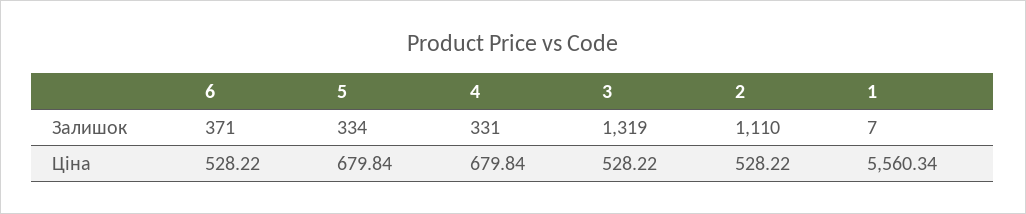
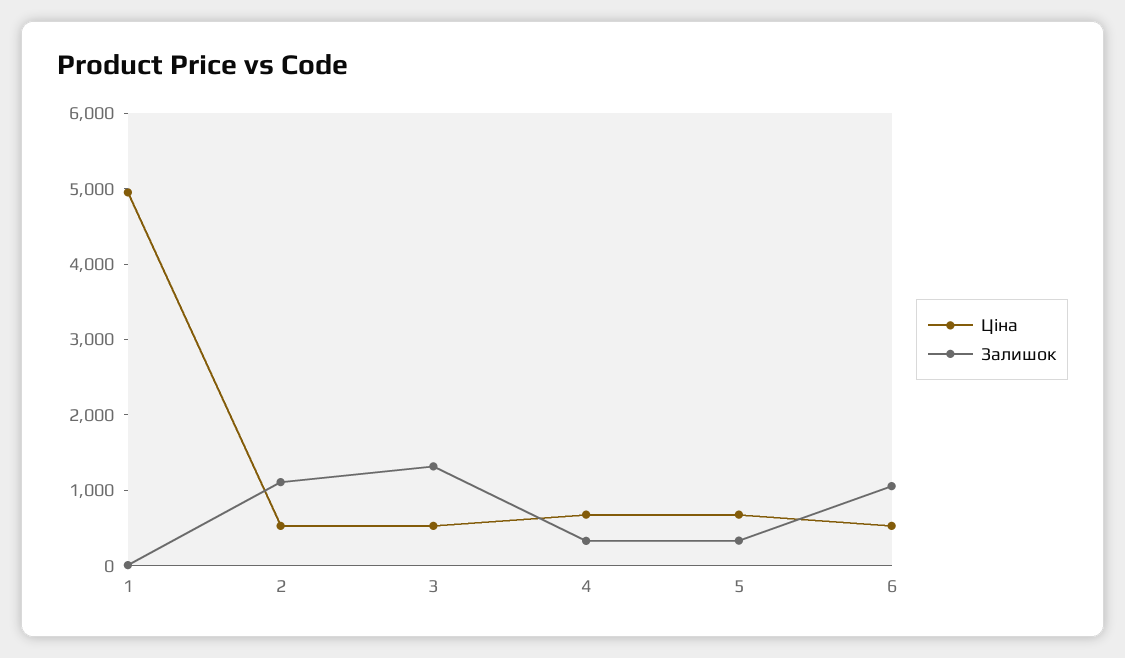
  {
    "Залишок": {
-     "6": 371,
+     "6": 1000,
      "5": 334,
      "4": 331,
      "3": 1319,
      "2": 1110,
      "1": 7
    },
    "Ціна": {
      "6": 528.22,
      "5": 679.84,
      "4": 679.84,
      "3": 528.22,
      "2": 528.22,
-     "1": 5560.34
+     "1": 5000
    }
  }

